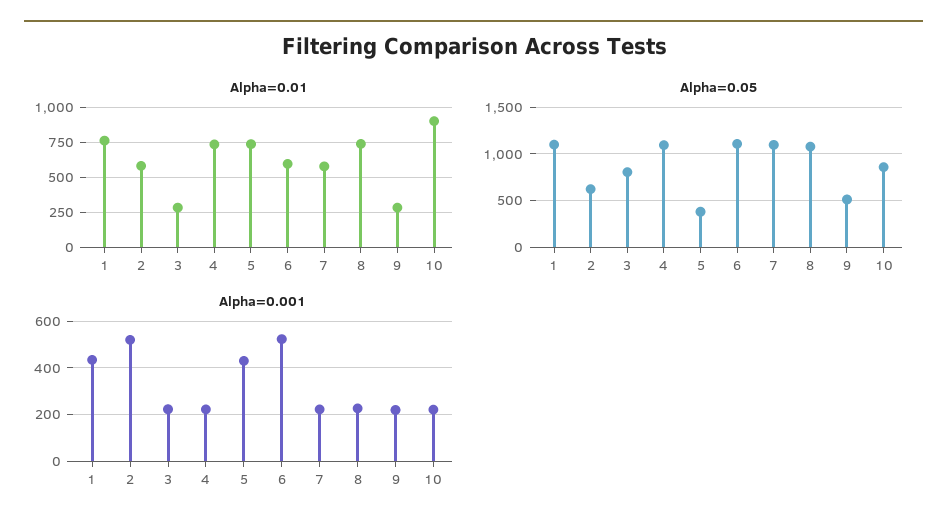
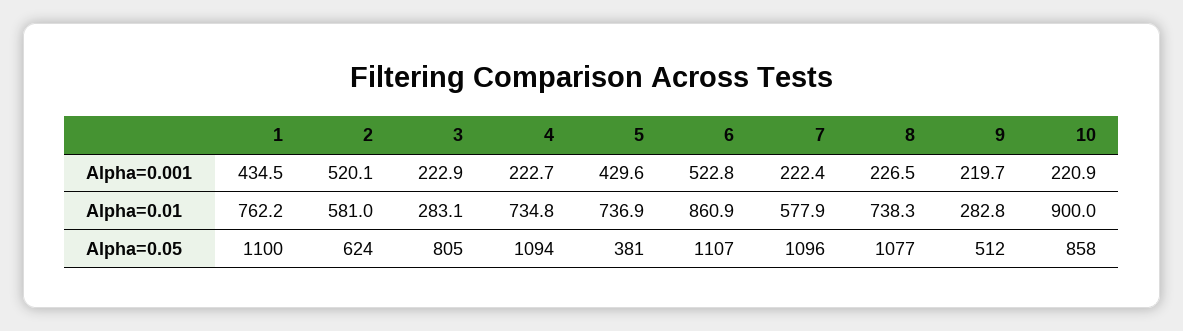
  {
    "Alpha=0.01": {
      "1": 762.2,
      "2": 581,
      "3": 283.1,
      "4": 734.8,
      "5": 736.9,
-     "6": 600,
+     "6": 860.9,
      "7": 577.9,
      "8": 738.3,
      "9": 282.8,
      "10": 900
    },
    "Alpha=0.05": {
      "1": 1100,
      "2": 624,
      "3": 805,
      "4": 1094,
      "5": 381,
      "6": 1107,
      "7": 1096,
      "8": 1077,
      "9": 512,
      "10": 858
    },
    "Alpha=0.001": {
      "1": 434.5,
      "2": 520.1,
      "3": 222.9,
      "4": 222.7,
      "5": 429.6,
      "6": 522.8,
      "7": 222.4,
      "8": 226.5,
      "9": 219.7,
      "10": 220.9
    }
  }

